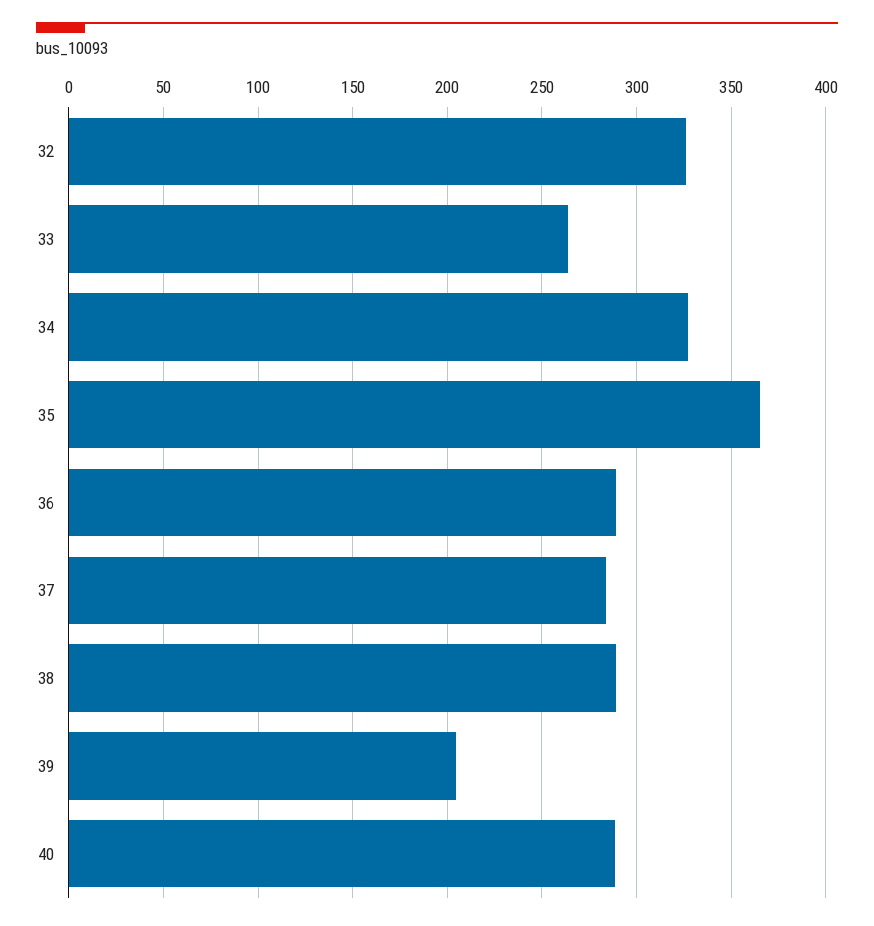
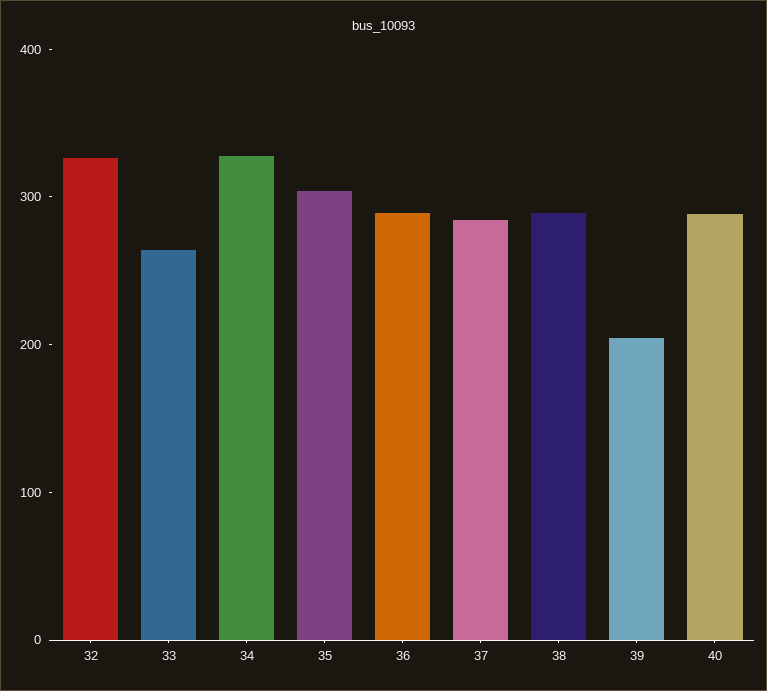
  {
    "32": 325,
    "33": 265,
    "34": 325,
-   "35": 365,
+   "35": 300,
    "36": 290,
    "37": 285,
    "38": 290,
    "39": 205,
    "40": 290
  }

